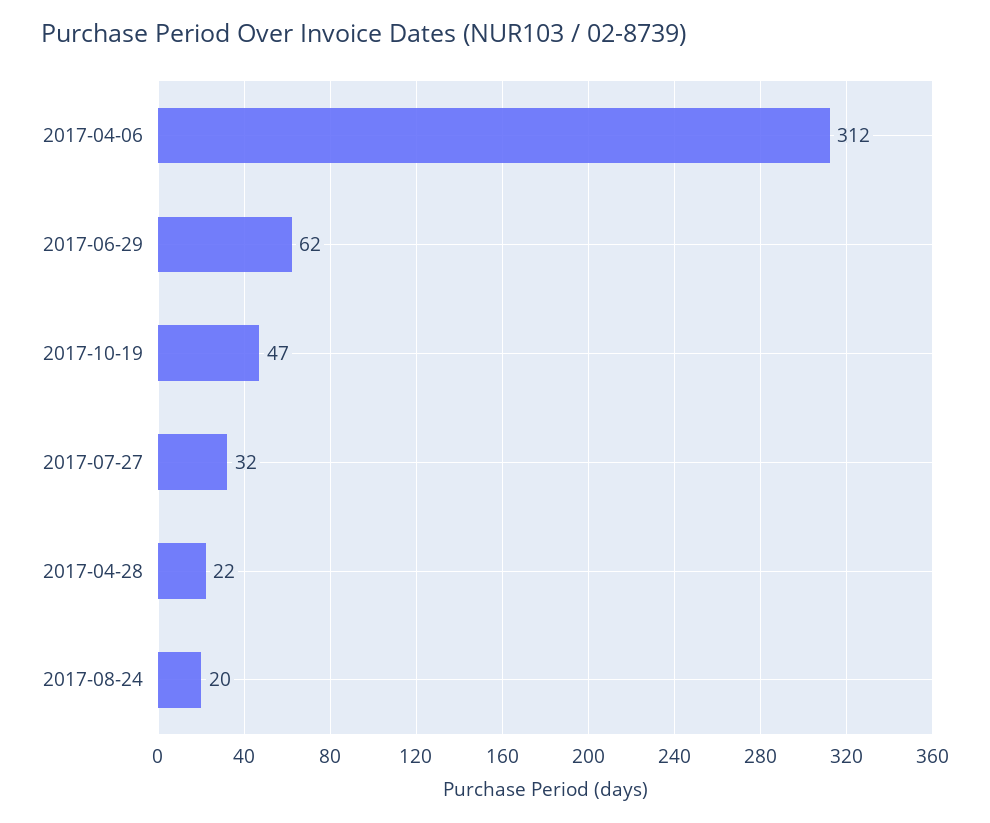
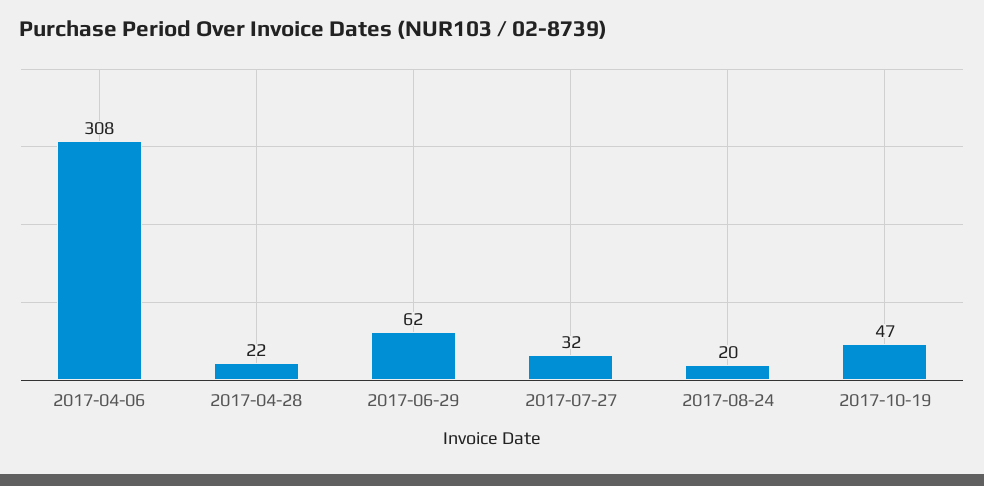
  {
-   "2017-04-06": 312,
+   "2017-04-06": 308,
    "2017-06-29": 62,
    "2017-10-19": 47,
    "2017-07-27": 32,
    "2017-04-28": 22,
    "2017-08-24": 20
  }

